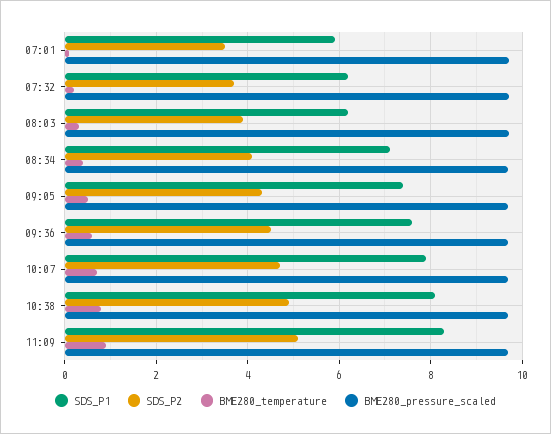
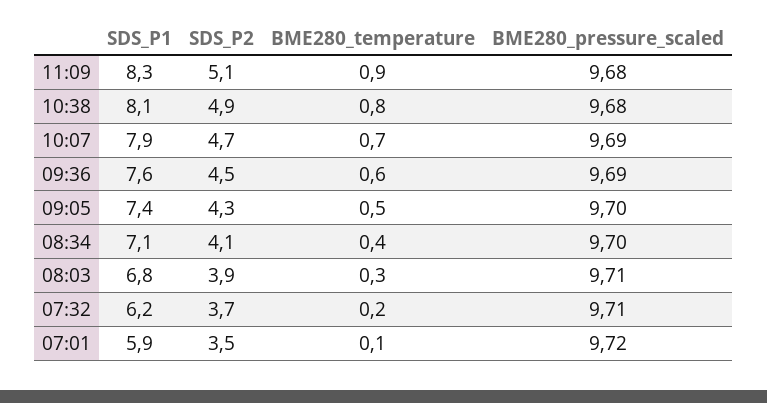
  {
    "SDS_P1": {
      "07:01": 5.9,
      "07:32": 6.2,
-     "08:03": 6.2,
+     "08:03": 6.8,
      "08:34": 7.1,
      "09:05": 7.4,
      "09:36": 7.6,
      "10:07": 7.9,
      "10:38": 8.1,
      "11:09": 8.3
    },
    "SDS_P2": {
      "07:01": 3.5,
      "07:32": 3.7,
      "08:03": 3.9,
      "08:34": 4.1,
      "09:05": 4.3,
      "09:36": 4.5,
      "10:07": 4.7,
      "10:38": 4.9,
      "11:09": 5.1
    },
    "BME280_temperature": {
      "07:01": 0.1,
      "07:32": 0.2,
      "08:03": 0.3,
      "08:34": 0.4,
      "09:05": 0.5,
      "09:36": 0.6,
      "10:07": 0.7,
      "10:38": 0.8,
      "11:09": 0.9
    },
    "BME280_pressure_scaled": {
      "07:01": 9.72,
      "07:32": 9.71,
      "08:03": 9.71,
      "08:34": 9.7,
      "09:05": 9.7,
      "09:36": 9.69,
      "10:07": 9.69,
      "10:38": 9.68,
      "11:09": 9.68
    }
  }

